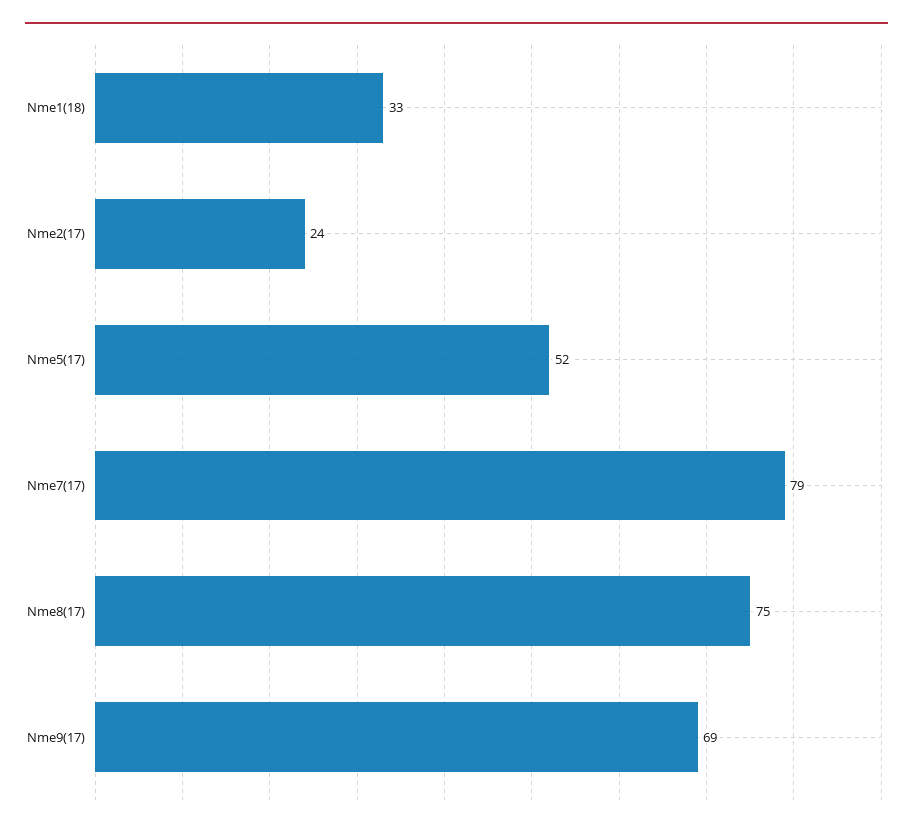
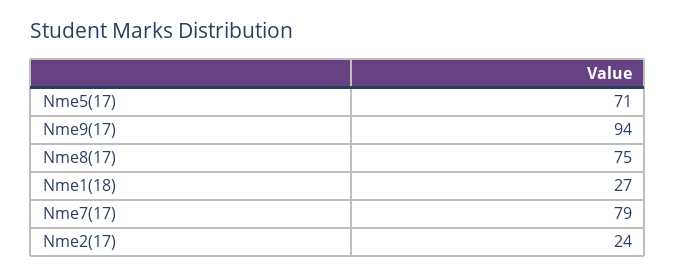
  {
-   "Nme1(18)": 33,
+   "Nme1(18)": 27,
    "Nme2(17)": 24,
-   "Nme5(17)": 52,
+   "Nme5(17)": 71,
    "Nme7(17)": 79,
    "Nme8(17)": 75,
-   "Nme9(17)": 69
+   "Nme9(17)": 94
  }

